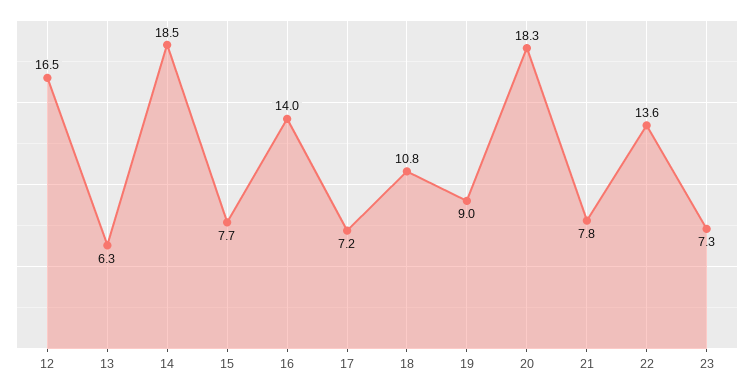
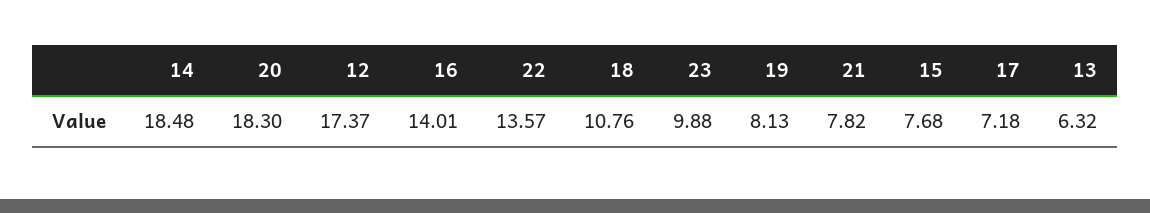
  {
-   "12": 16.5,
+   "12": 17.37,
    "13": 6.32,
    "14": 18.48,
    "15": 7.68,
    "16": 14.01,
    "17": 7.18,
    "18": 10.76,
-   "19": 9,
+   "19": 8.13,
    "20": 18.3,
    "21": 7.82,
    "22": 13.57,
-   "23": 7.3
+   "23": 9.88
  }

